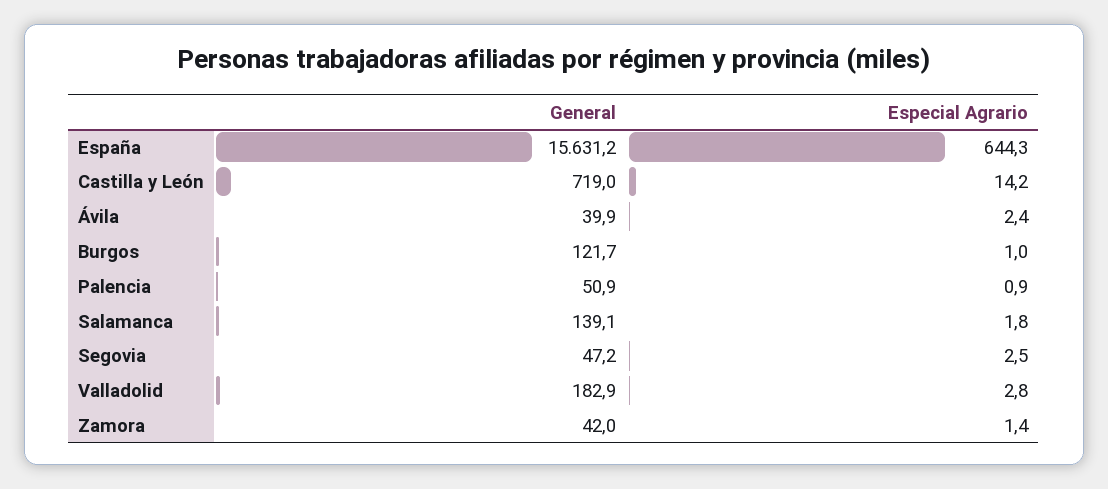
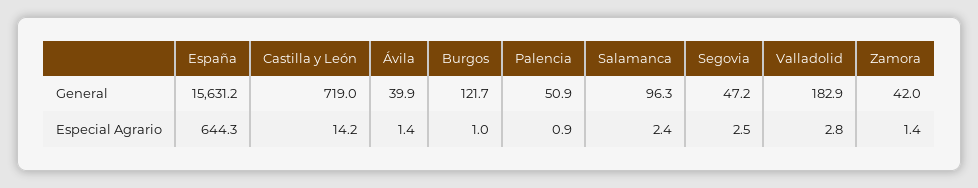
  {
    "General": {
      "España": 15631.2,
      "Castilla y León": 719,
      "Ávila": 39.9,
      "Burgos": 121.7,
      "Palencia": 50.9,
-     "Salamanca": 139.1,
+     "Salamanca": 96.3,
      "Segovia": 47.2,
      "Valladolid": 182.9,
      "Zamora": 42
    },
    "Especial Agrario": {
      "España": 644.3,
      "Castilla y León": 14.2,
-     "Ávila": 2.4,
+     "Ávila": 1.4,
      "Burgos": 1,
      "Palencia": 0.9,
-     "Salamanca": 1.8,
+     "Salamanca": 2.4,
      "Segovia": 2.5,
      "Valladolid": 2.8,
      "Zamora": 1.4
    }
  }

